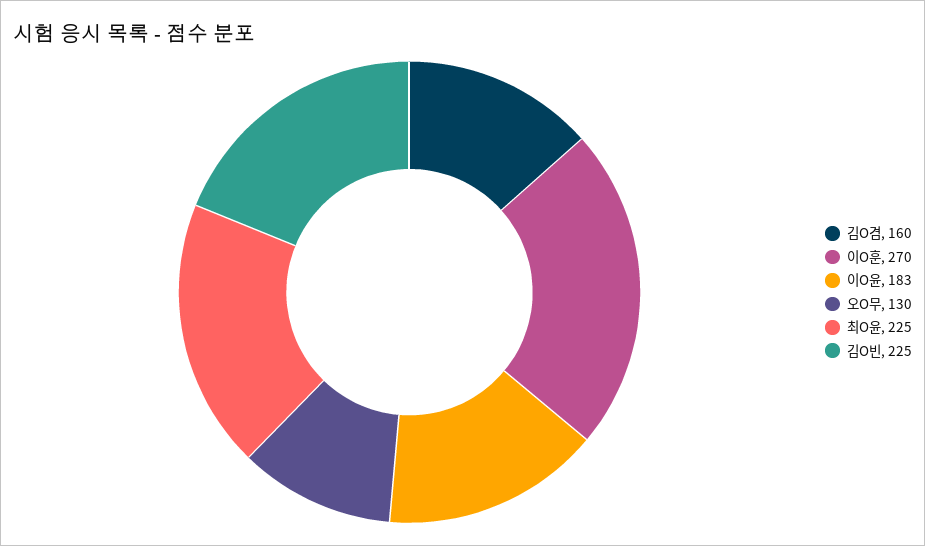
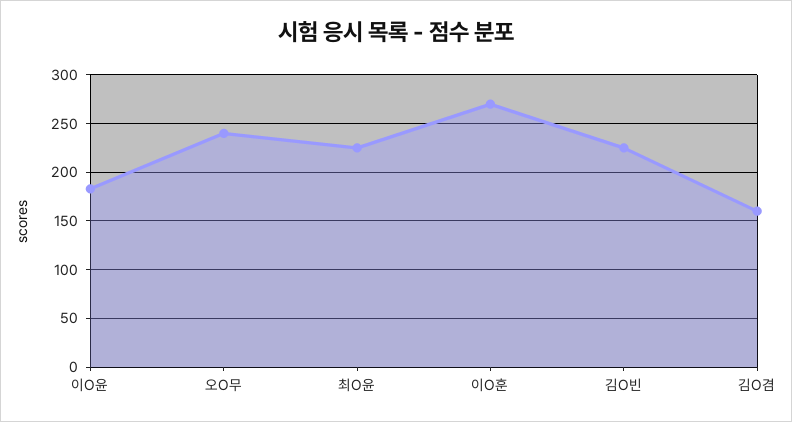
  {
    "김O겸": 160,
    "이O훈": 270,
    "이O윤": 183,
-   "오O무": 130,
+   "오O무": 240,
    "최O윤": 225,
    "김O빈": 225
  }

